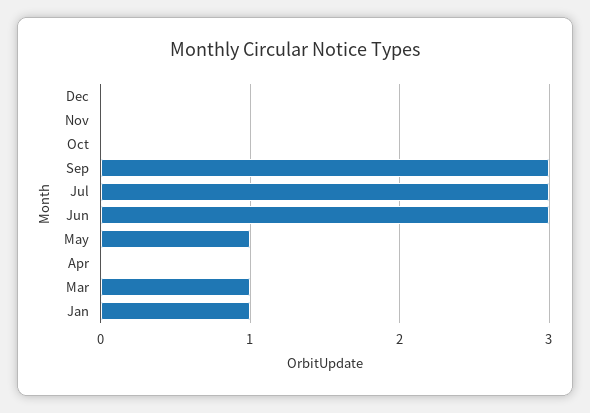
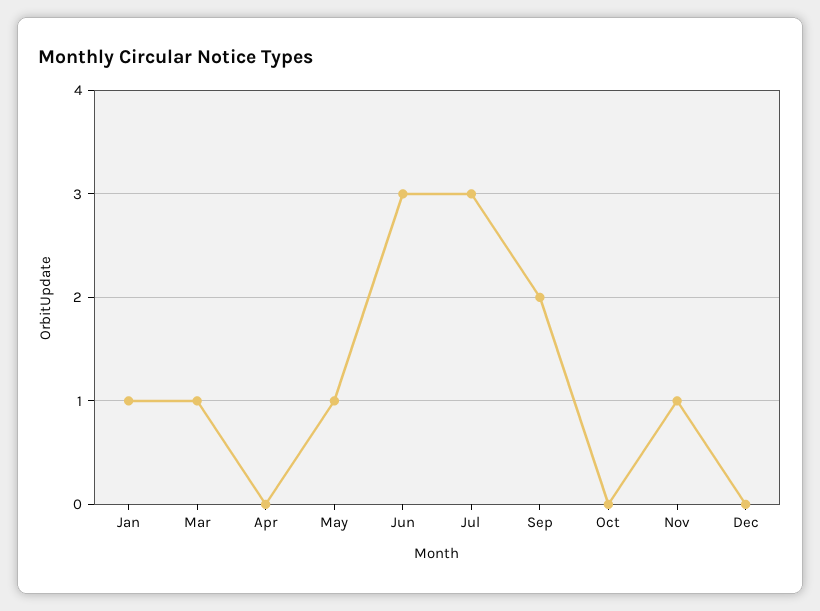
  {
    "Dec": 0,
-   "Nov": 0,
+   "Nov": 1,
    "Oct": 0,
-   "Sep": 3,
+   "Sep": 2,
    "Jul": 3,
    "Jun": 3,
    "May": 1,
    "Apr": 0,
    "Mar": 1,
    "Jan": 1
  }

